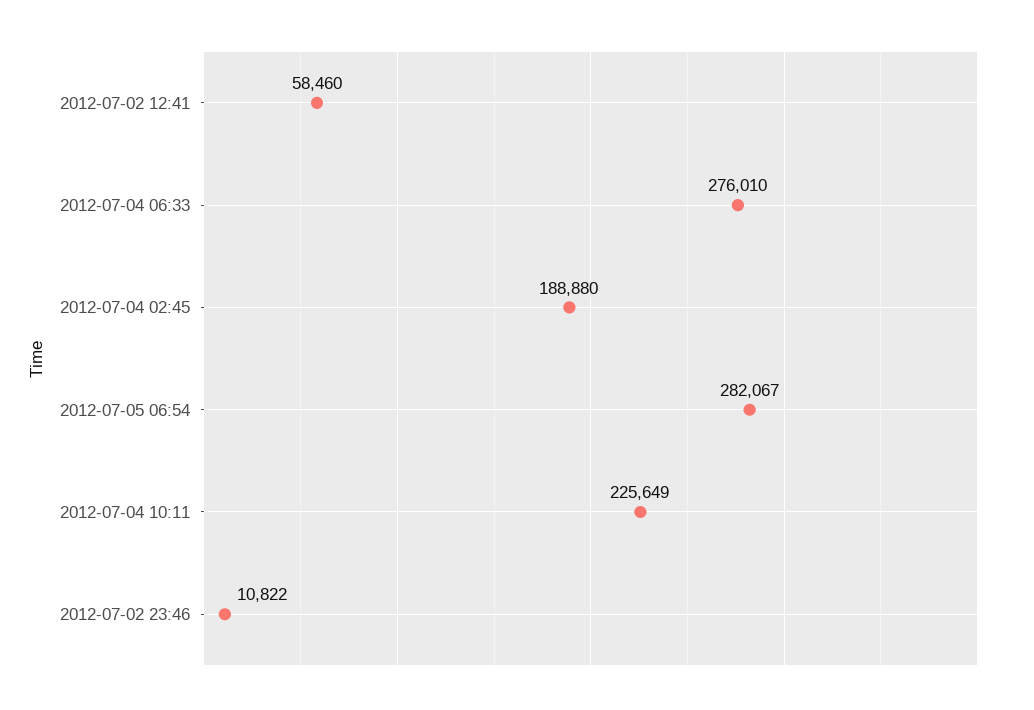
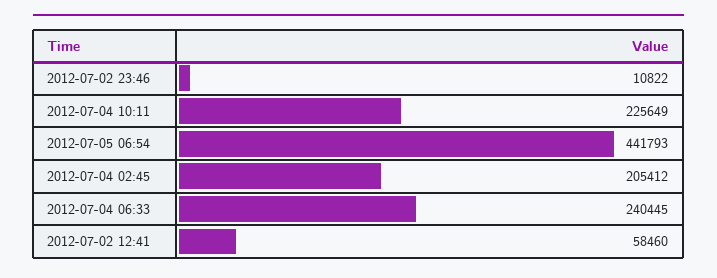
  {
    "2012-07-02 12:41": 58460,
-   "2012-07-04 06:33": 276010,
+   "2012-07-04 06:33": 240445,
-   "2012-07-04 02:45": 188880,
+   "2012-07-04 02:45": 205412,
-   "2012-07-05 06:54": 282067,
+   "2012-07-05 06:54": 441793,
    "2012-07-04 10:11": 225649,
    "2012-07-02 23:46": 10822
  }

